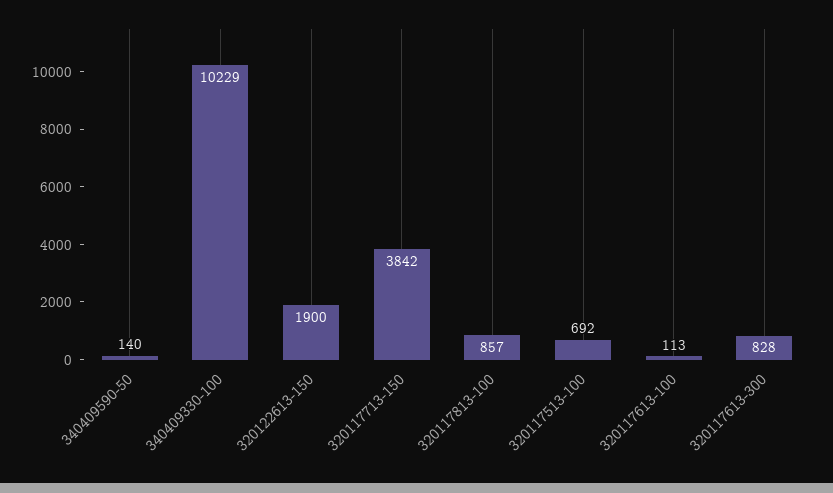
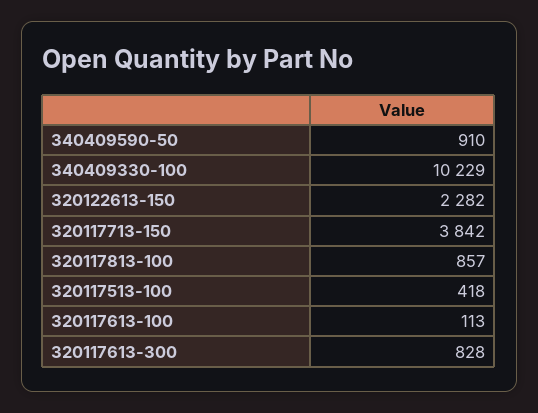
  {
-   "340409590-50": 140,
+   "340409590-50": 910,
    "340409330-100": 10229,
-   "320122613-150": 1900,
+   "320122613-150": 2282,
    "320117713-150": 3842,
    "320117813-100": 857,
-   "320117513-100": 692,
+   "320117513-100": 418,
    "320117613-100": 113,
    "320117613-300": 828
  }

